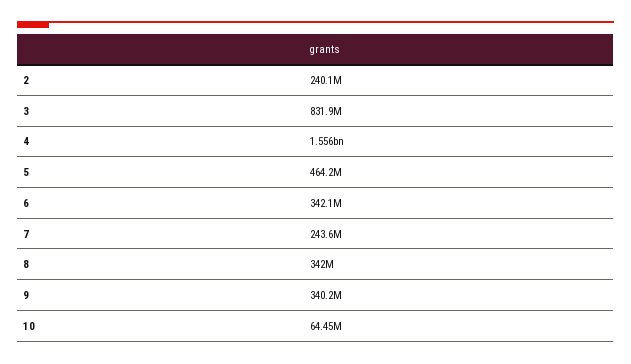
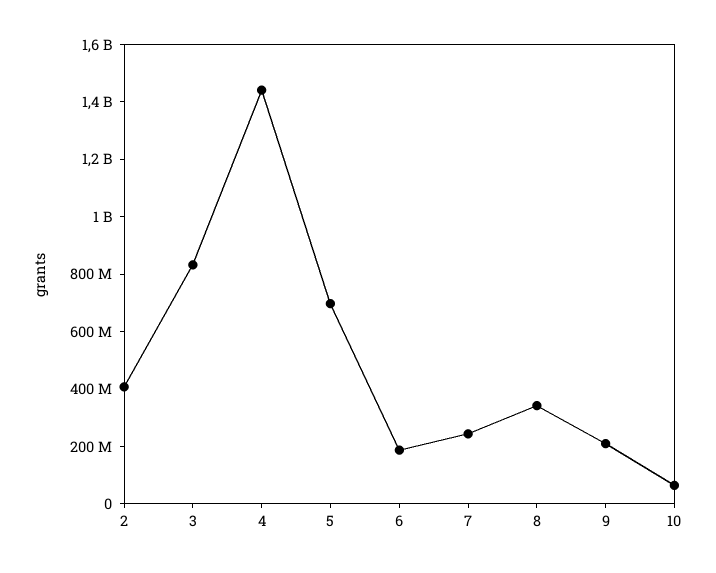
  {
-   "2": 240100000,
+   "2": 400000000,
    "3": 831900000,
-   "4": 1556000000,
+   "4": 1450000000,
-   "5": 464200000,
+   "5": 700000000,
-   "6": 342100000,
+   "6": 200000000,
    "7": 243600000,
    "8": 342000000,
-   "9": 340200000,
+   "9": 200000000,
    "10": 64450000
  }

